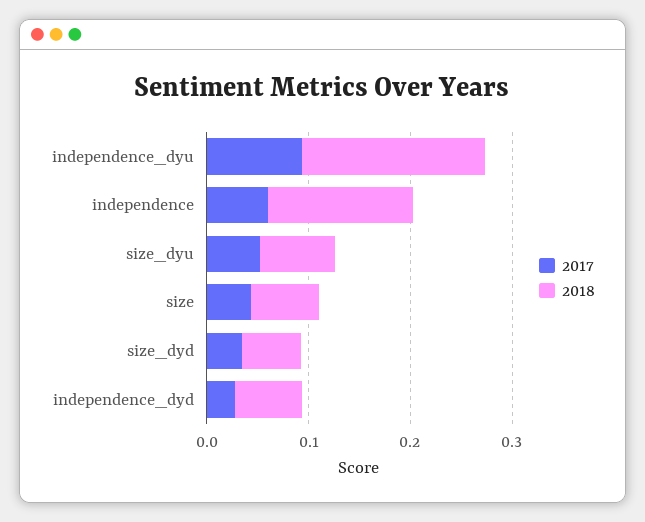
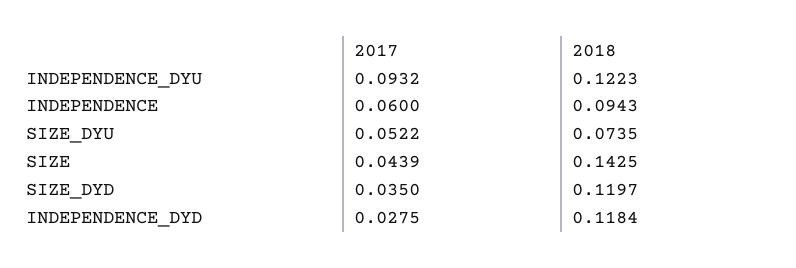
  {
    "2017": {
      "independence_dyu": 0.0932,
      "independence": 0.06,
      "size_dyu": 0.0522,
      "size": 0.0439,
      "size_dyd": 0.035,
      "independence_dyd": 0.0275
    },
    "2018": {
-     "independence_dyu": 0.18,
+     "independence_dyu": 0.1223,
-     "independence": 0.14,
+     "independence": 0.0943,
      "size_dyu": 0.0735,
-     "size": 0.06,
+     "size": 0.1425,
-     "size_dyd": 0.06,
+     "size_dyd": 0.1197,
-     "independence_dyd": 0.06
+     "independence_dyd": 0.1184
    }
  }

